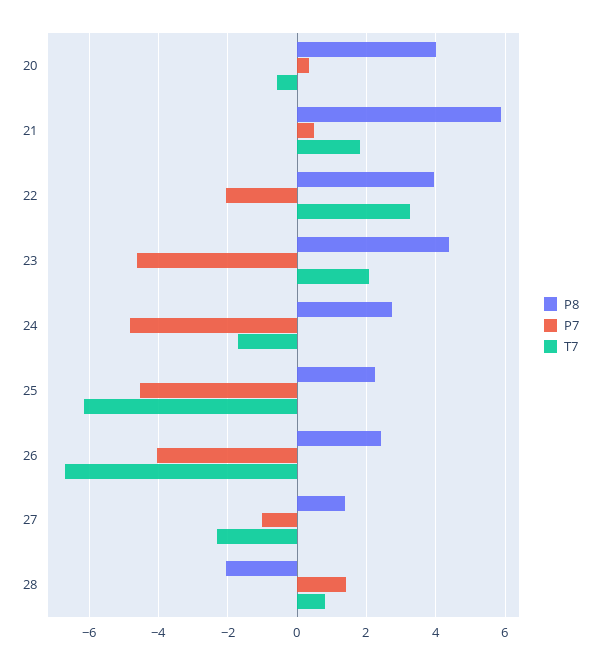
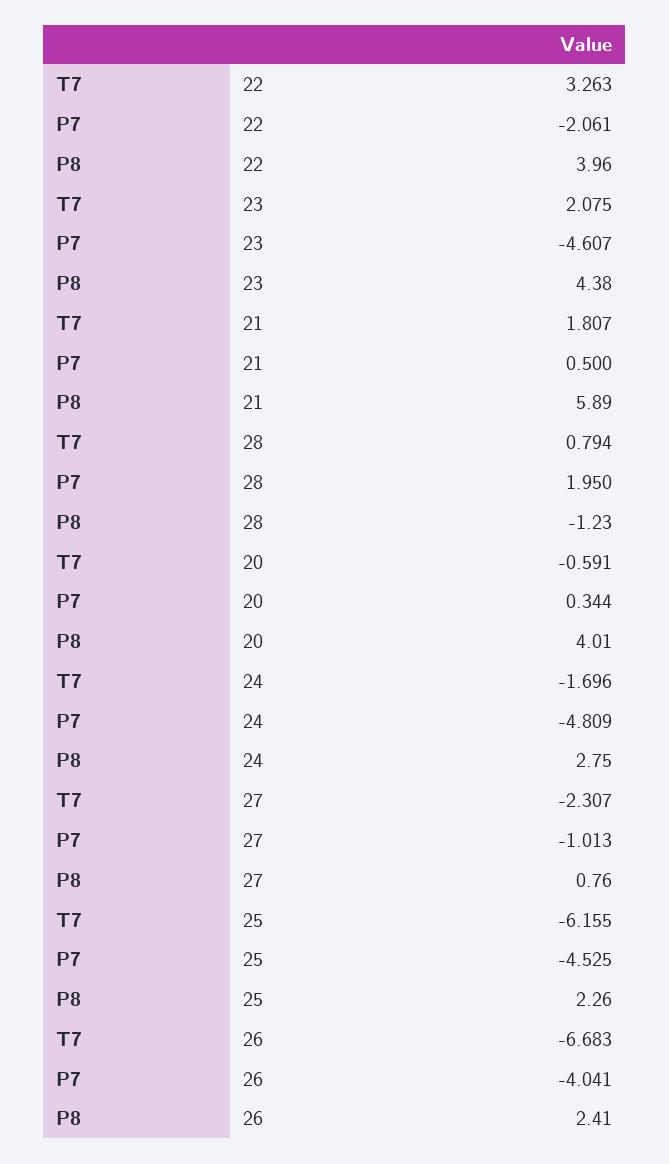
  {
    "P8": {
      "20": 4.01,
      "21": 5.89,
      "22": 3.96,
      "23": 4.38,
      "24": 2.75,
      "25": 2.26,
      "26": 2.41,
-     "27": 1.4,
+     "27": 0.76,
-     "28": -2
+     "28": -1.23
    },
    "P7": {
      "20": 0.344,
      "21": 0.5,
      "22": -2.061,
      "23": -4.607,
      "24": -4.809,
      "25": -4.525,
      "26": -4.041,
      "27": -1.013,
-     "28": 1.4
+     "28": 1.95
    },
    "T7": {
      "20": -0.591,
      "21": 1.807,
      "22": 3.263,
      "23": 2.075,
      "24": -1.696,
      "25": -6.155,
      "26": -6.683,
      "27": -2.307,
      "28": 0.794
    }
  }

